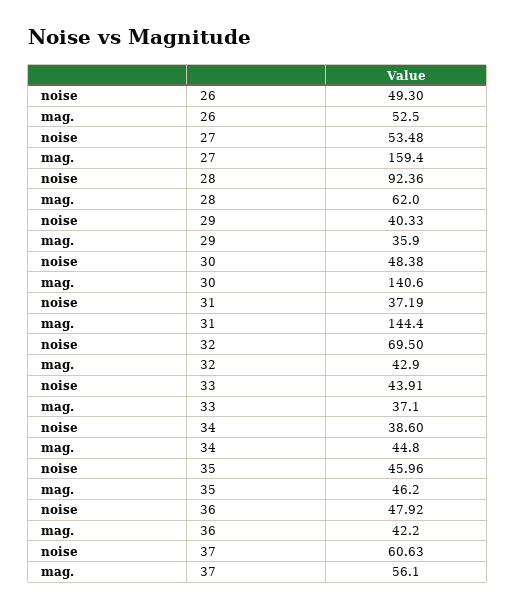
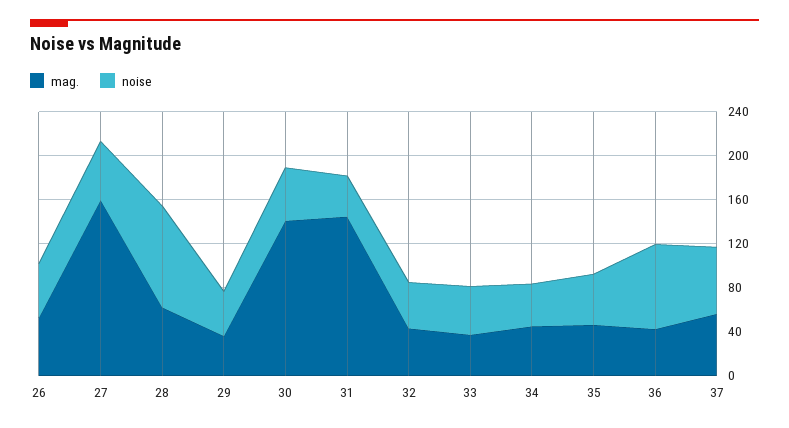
  {
    "noise": {
      "26": 49.3,
      "27": 53.48,
      "28": 92.36,
      "29": 40.33,
      "30": 48.38,
      "31": 37.19,
-     "32": 69.5,
+     "32": 40,
      "33": 43.91,
      "34": 38.6,
      "35": 45.96,
-     "36": 47.92,
+     "36": 80,
      "37": 60.63
    },
    "mag.": {
      "26": 52.5,
      "27": 159.4,
      "28": 62,
      "29": 35.9,
      "30": 140.6,
      "31": 144.4,
      "32": 42.9,
      "33": 37.1,
      "34": 44.8,
      "35": 46.2,
      "36": 42.2,
      "37": 56.1
    }
  }

